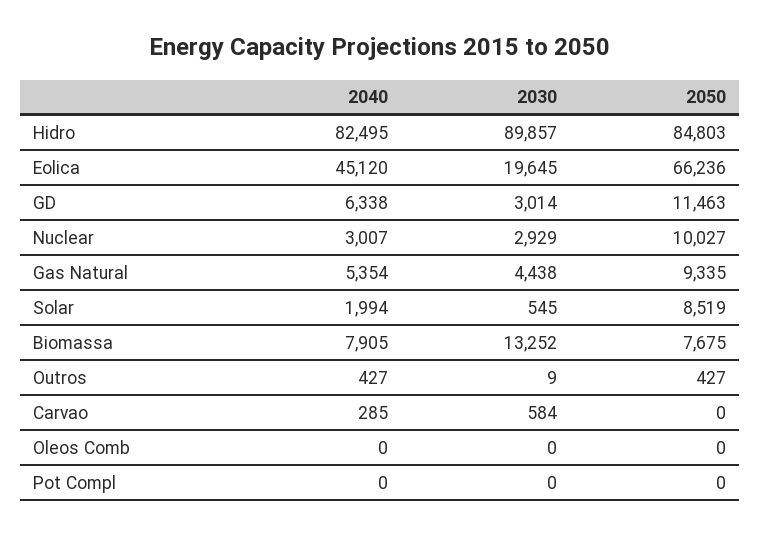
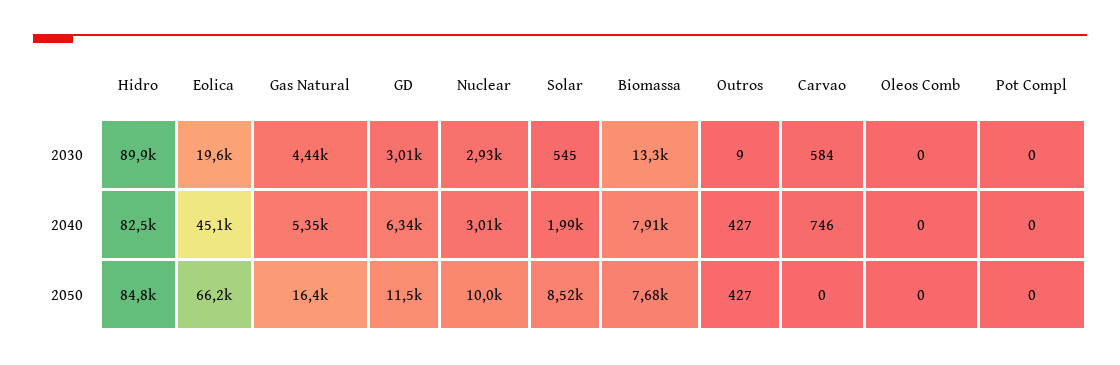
  {
    "2040": {
      "Hidro": 82495,
      "Eolica": 45120,
      "GD": 6338,
      "Nuclear": 3007,
      "Gas Natural": 5354,
      "Solar": 1994,
      "Biomassa": 7905,
      "Outros": 427,
-     "Carvao": 285,
+     "Carvao": 746,
      "Oleos Comb": 0,
      "Pot Compl": 0
    },
    "2030": {
      "Hidro": 89857,
      "Eolica": 19645,
      "GD": 3014,
      "Nuclear": 2929,
      "Gas Natural": 4438,
      "Solar": 545,
      "Biomassa": 13252,
      "Outros": 9,
      "Carvao": 584,
      "Oleos Comb": 0,
      "Pot Compl": 0
    },
    "2050": {
      "Hidro": 84803,
      "Eolica": 66236,
      "GD": 11463,
      "Nuclear": 10027,
-     "Gas Natural": 9335,
+     "Gas Natural": 16400,
      "Solar": 8519,
      "Biomassa": 7675,
      "Outros": 427,
      "Carvao": 0,
      "Oleos Comb": 0,
      "Pot Compl": 0
    }
  }

